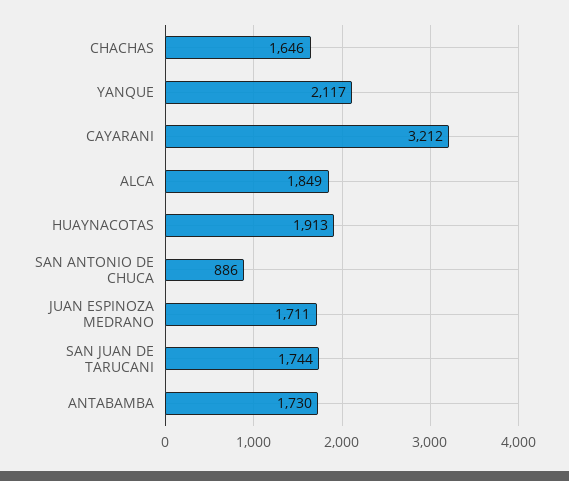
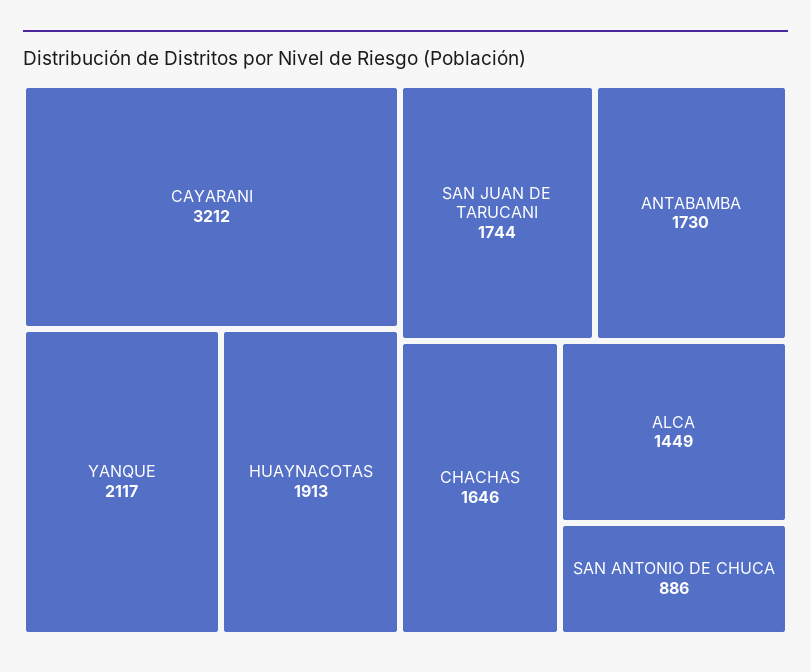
  {
    "CHACHAS": 1646,
    "YANQUE": 2117,
    "CAYARANI": 3212,
-   "ALCA": 1849,
+   "ALCA": 1449,
    "HUAYNACOTAS": 1913,
    "SAN ANTONIO DE CHUCA": 886,
-   "JUAN ESPINOZA MEDRANO": 1711,
    "SAN JUAN DE TARUCANI": 1744,
    "ANTABAMBA": 1730
  }

